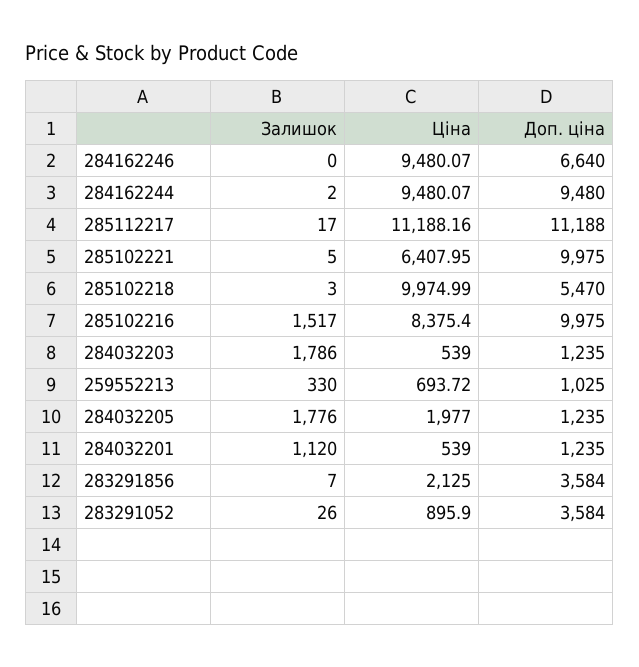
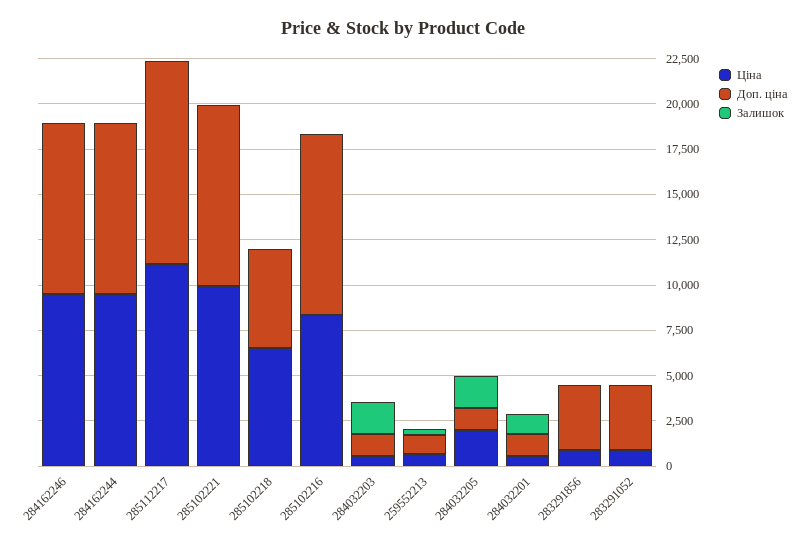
  {
    "Залишок": {
      "284162246": 0,
      "284162244": 2,
      "285112217": 17,
      "285102221": 5,
      "285102218": 3,
-     "285102216": 1517,
+     "285102216": 0,
      "284032203": 1786,
      "259552213": 330,
      "284032205": 1776,
      "284032201": 1120,
      "283291856": 7,
      "283291052": 26
    },
    "Ціна": {
      "284162246": 9480.07,
      "284162244": 9480.07,
      "285112217": 11188.16,
-     "285102221": 6407.95,
+     "285102221": 10000,
-     "285102218": 9974.99,
+     "285102218": 6500,
      "285102216": 8375.4,
      "284032203": 539,
      "259552213": 693.72,
      "284032205": 1977,
      "284032201": 539,
-     "283291856": 2125,
+     "283291856": 1000,
      "283291052": 895.9
    },
    "Доп. ціна": {
-     "284162246": 6640,
+     "284162246": 9500,
      "284162244": 9480,
      "285112217": 11188,
      "285102221": 9975,
      "285102218": 5470,
      "285102216": 9975,
      "284032203": 1235,
      "259552213": 1025,
      "284032205": 1235,
      "284032201": 1235,
      "283291856": 3584,
      "283291052": 3584
    }
  }

